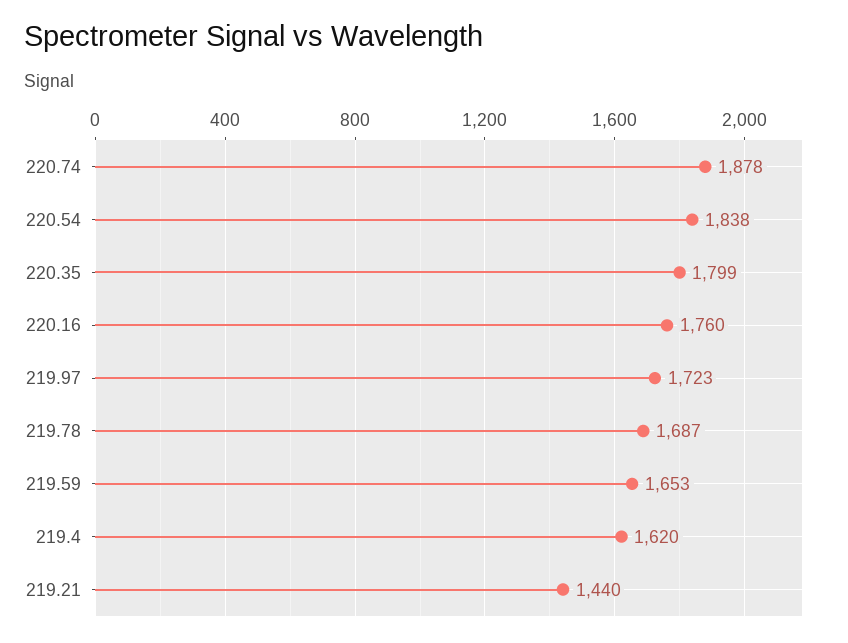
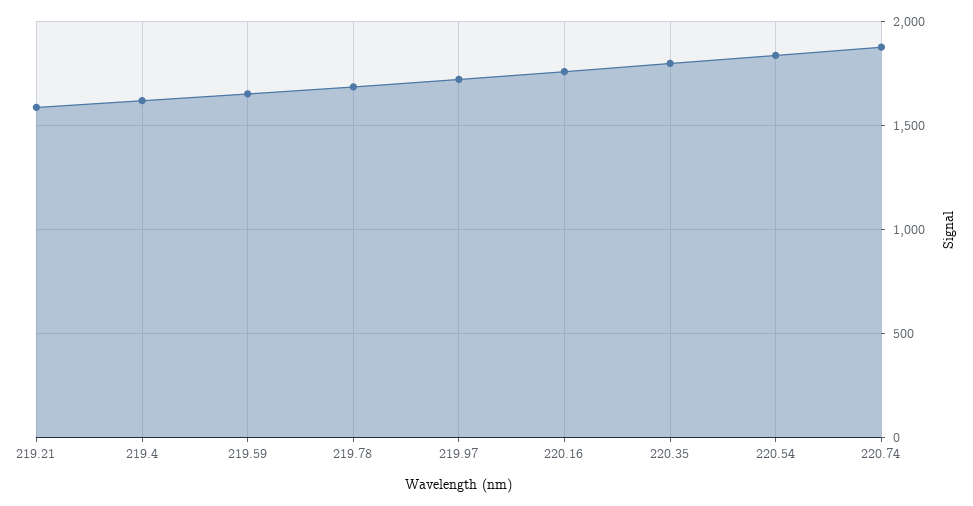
  {
    "220.74": 1878,
    "220.54": 1838,
    "220.35": 1799,
    "220.16": 1760,
    "219.97": 1723,
    "219.78": 1687,
    "219.59": 1653,
    "219.4": 1620,
-   "219.21": 1440
+   "219.21": 1600
  }

